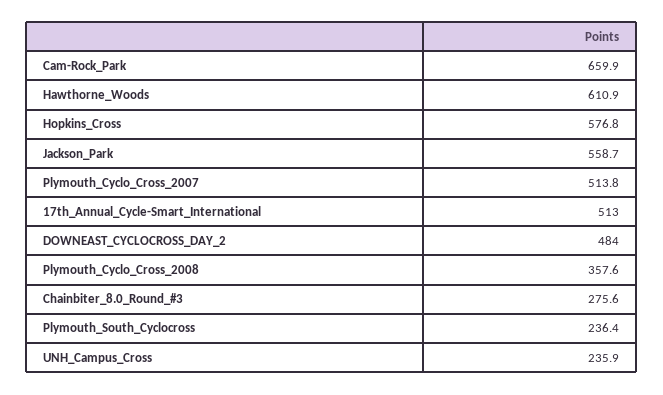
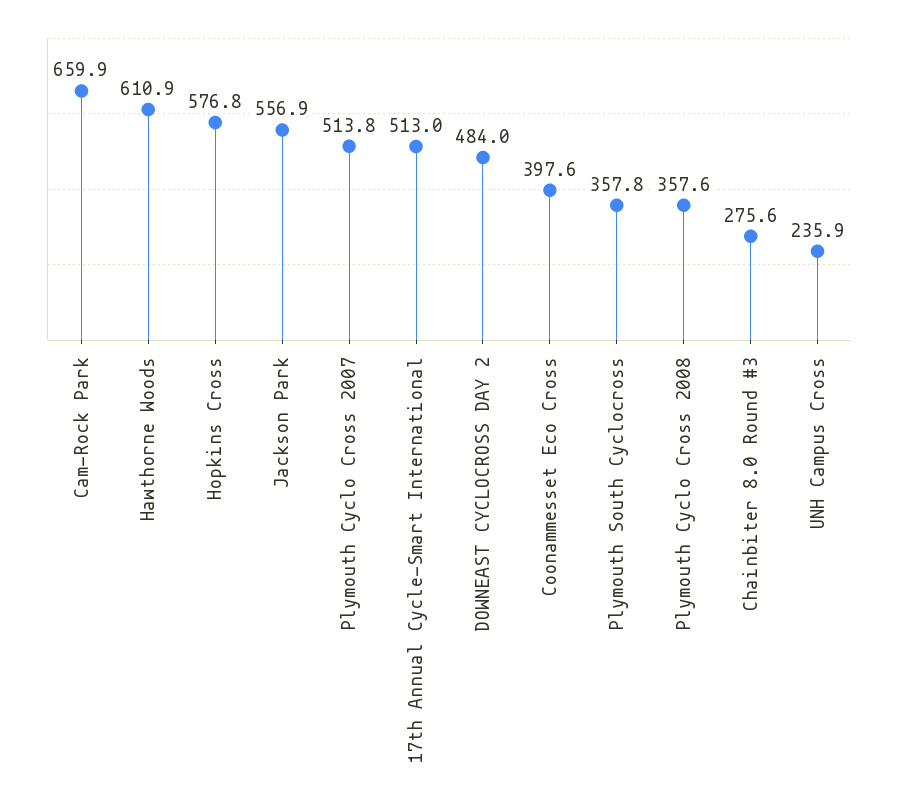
  {
    "Cam-Rock_Park": 659.9,
    "Hawthorne_Woods": 610.9,
    "Hopkins_Cross": 576.8,
-   "Jackson_Park": 558.7,
+   "Jackson_Park": 556.9,
    "Plymouth_Cyclo_Cross_2007": 513.8,
    "17th_Annual_Cycle-Smart_International": 513,
    "DOWNEAST_CYCLOCROSS_DAY_2": 484,
    "Plymouth_Cyclo_Cross_2008": 357.6,
    "Chainbiter_8.0_Round_#3": 275.6,
-   "Plymouth_South_Cyclocross": 236.4,
+   "Plymouth_South_Cyclocross": 357.8,
-   "UNH_Campus_Cross": 235.9
+   "UNH_Campus_Cross": 235.9,
+   "Coonammesset Eco Cross": 397.6
  }

